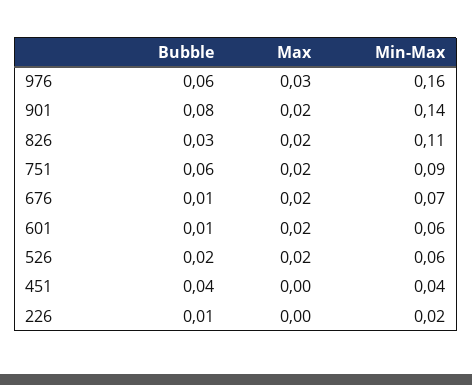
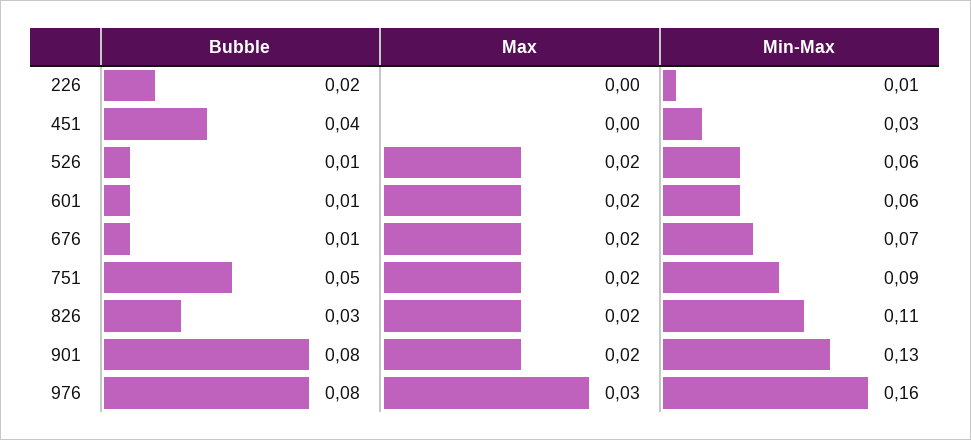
  {
    "Bubble": {
-     "976": 0.06,
+     "976": 0.08,
      "901": 0.08,
      "826": 0.03,
-     "751": 0.06,
+     "751": 0.05,
      "676": 0.01,
      "601": 0.01,
-     "526": 0.02,
+     "526": 0.01,
      "451": 0.04,
-     "226": 0.01
+     "226": 0.02
    },
    "Max": {
      "976": 0.03,
      "901": 0.02,
      "826": 0.02,
      "751": 0.02,
      "676": 0.02,
      "601": 0.02,
      "526": 0.02,
      "451": 0,
      "226": 0
    },
    "Min-Max": {
      "976": 0.16,
-     "901": 0.14,
+     "901": 0.13,
      "826": 0.11,
      "751": 0.09,
      "676": 0.07,
      "601": 0.06,
      "526": 0.06,
-     "451": 0.04,
+     "451": 0.03,
-     "226": 0.02
+     "226": 0.01
    }
  }

